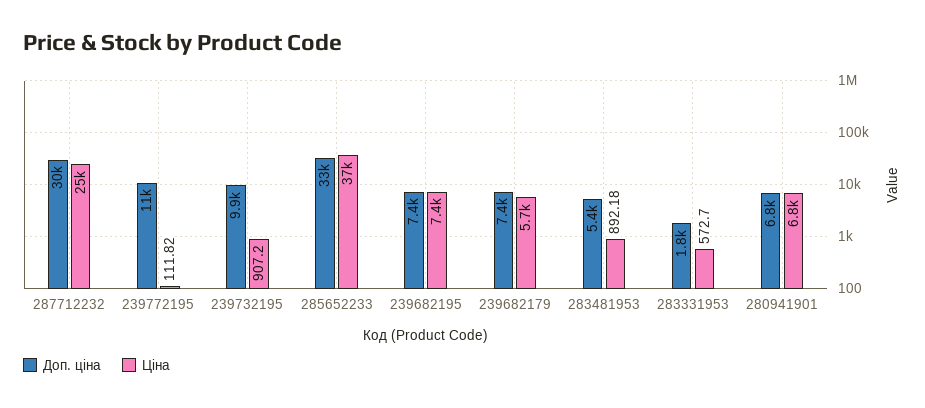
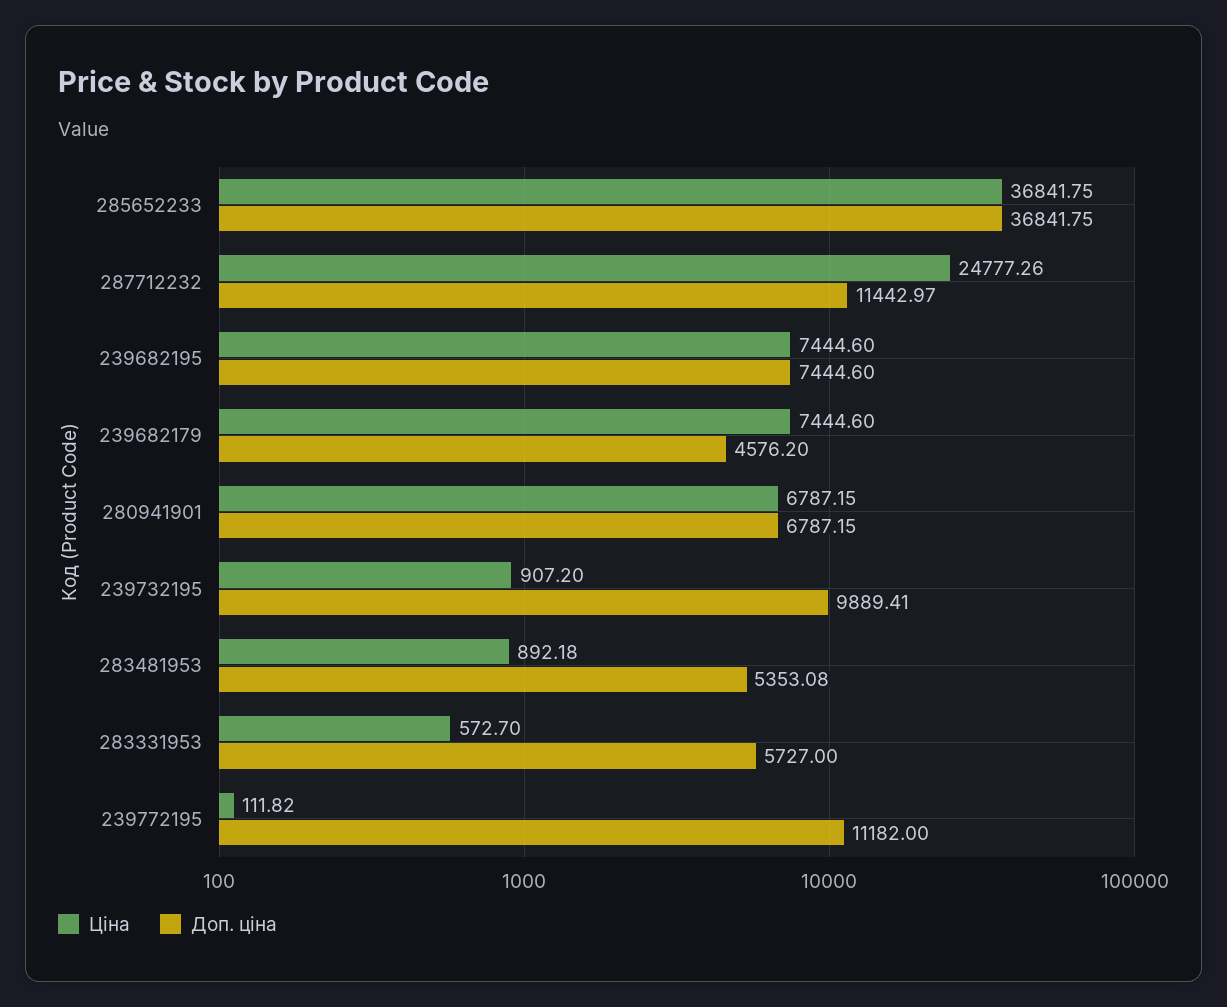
  {
    "Доп. ціна": {
-     "287712232": 30000,
+     "287712232": 11442.97,
      "239772195": 11182,
      "239732195": 9889.41,
-     "285652233": 33000,
+     "285652233": 36841.75,
      "239682195": 7444.6,
-     "239682179": 7400,
+     "239682179": 4576.2,
      "283481953": 5353.08,
-     "283331953": 1800,
+     "283331953": 5727,
      "280941901": 6787.15
    },
    "Ціна": {
      "287712232": 24777.26,
      "239772195": 111.82,
      "239732195": 907.2,
      "285652233": 36841.75,
      "239682195": 7444.6,
-     "239682179": 5700,
+     "239682179": 7444.6,
      "283481953": 892.18,
      "283331953": 572.7,
      "280941901": 6787.15
    }
  }

